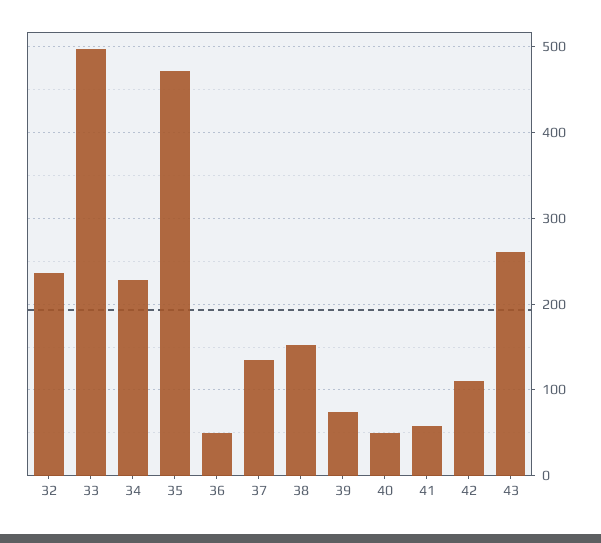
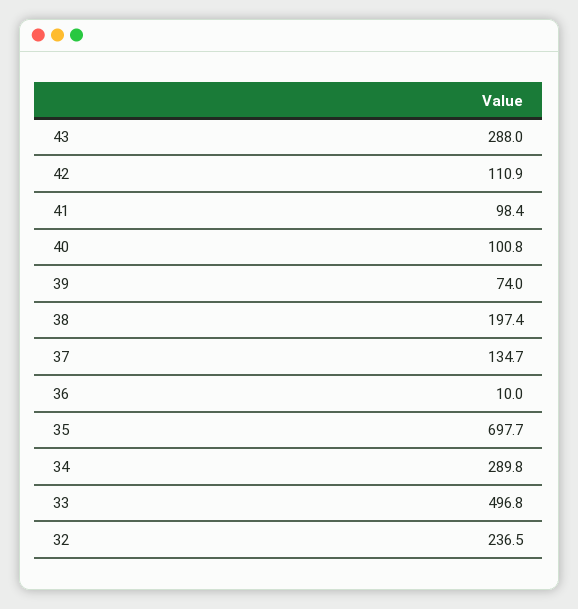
  {
    "32": 236.5,
    "33": 496.8,
-   "34": 230,
+   "34": 289.8,
-   "35": 470,
+   "35": 697.7,
-   "36": 50,
+   "36": 10,
    "37": 134.7,
-   "38": 150,
+   "38": 197.4,
    "39": 74,
-   "40": 50,
+   "40": 100.8,
-   "41": 60,
+   "41": 98.4,
    "42": 110.9,
-   "43": 260
+   "43": 288
  }

